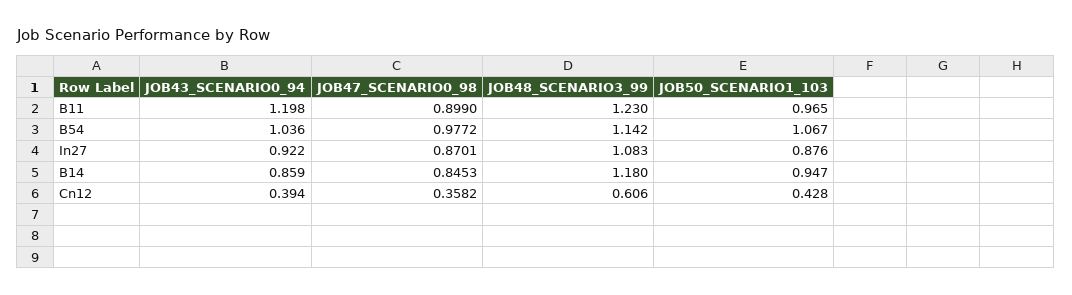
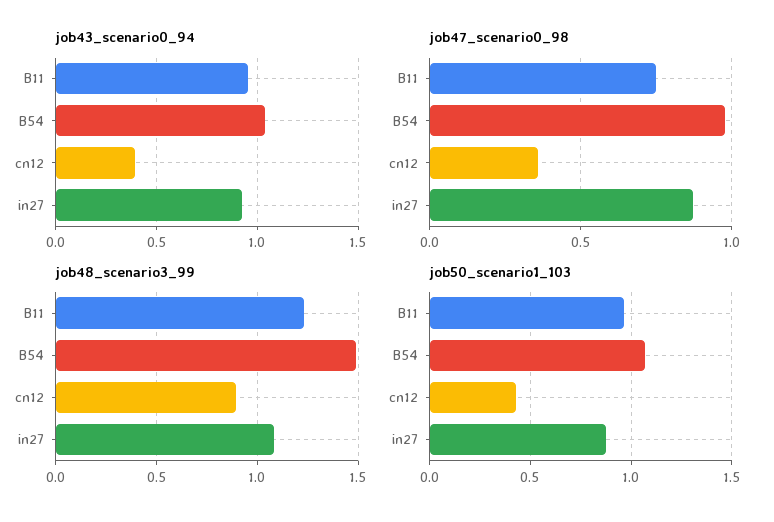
  {
    "JOB43_SCENARIO0_94": {
-     "B11": 1.198,
+     "B11": 0.95,
      "B54": 1.036,
      "In27": 0.922,
-     "B14": 0.859,
      "Cn12": 0.394
    },
    "JOB47_SCENARIO0_98": {
-     "B11": 0.899,
+     "B11": 0.75,
      "B54": 0.9772,
      "In27": 0.8701,
-     "B14": 0.8453,
      "Cn12": 0.3582
    },
    "JOB48_SCENARIO3_99": {
      "B11": 1.23,
-     "B54": 1.142,
+     "B54": 1.5,
      "In27": 1.083,
-     "B14": 1.18,
-     "Cn12": 0.606
+     "Cn12": 0.9
    },
    "JOB50_SCENARIO1_103": {
      "B11": 0.965,
      "B54": 1.067,
      "In27": 0.876,
-     "B14": 0.947,
      "Cn12": 0.428
    }
  }

